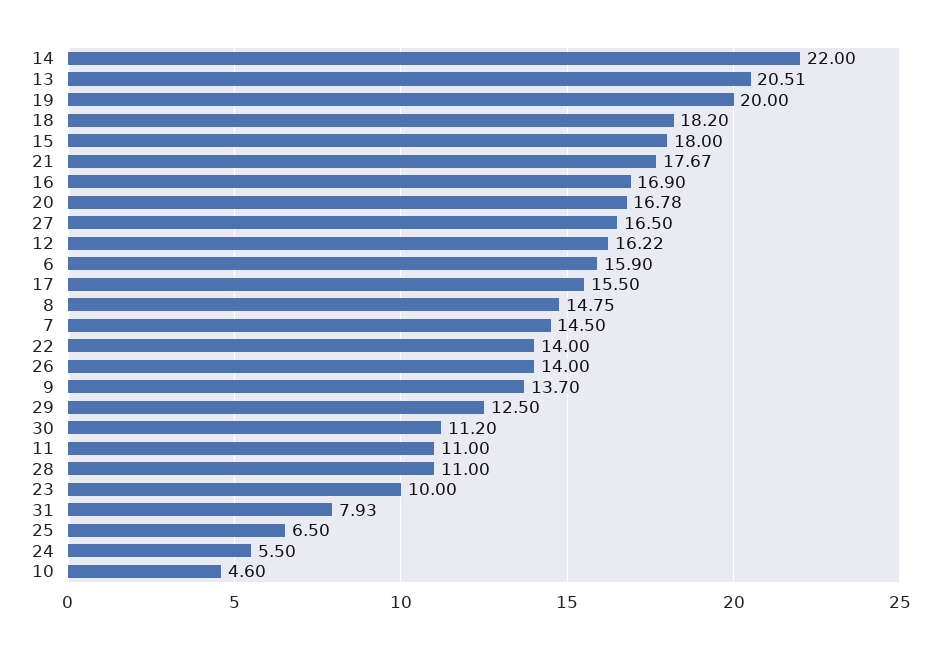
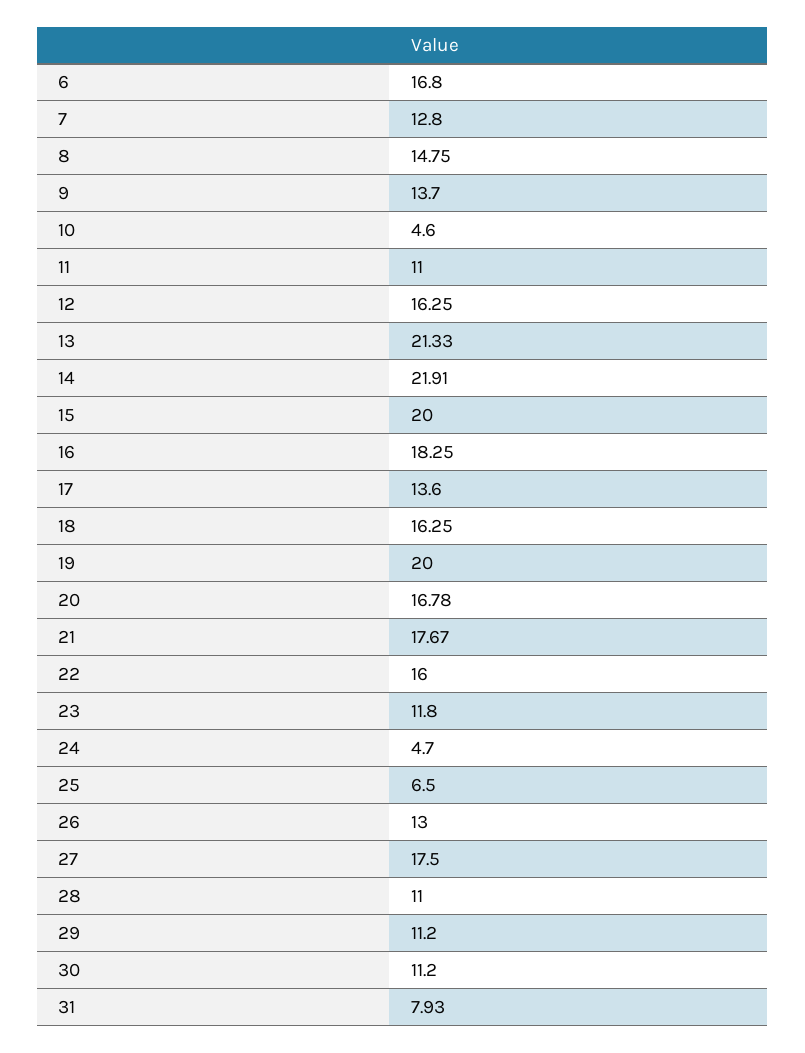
  {
-   "14": 22,
+   "14": 21.91,
-   "13": 20.51,
+   "13": 21.33,
    "19": 20,
-   "18": 18.2,
+   "18": 16.25,
-   "15": 18,
+   "15": 20,
    "21": 17.67,
-   "16": 16.9,
+   "16": 18.25,
    "20": 16.78,
-   "27": 16.5,
+   "27": 17.5,
-   "12": 16.22,
+   "12": 16.25,
-   "6": 15.9,
+   "6": 16.8,
-   "17": 15.5,
+   "17": 13.6,
    "8": 14.75,
-   "7": 14.5,
+   "7": 12.8,
-   "22": 14,
+   "22": 16,
-   "26": 14,
+   "26": 13,
    "9": 13.7,
-   "29": 12.5,
+   "29": 11.2,
    "30": 11.2,
    "11": 11,
    "28": 11,
-   "23": 10,
+   "23": 11.8,
    "31": 7.93,
    "25": 6.5,
-   "24": 5.5,
+   "24": 4.7,
    "10": 4.6
  }

